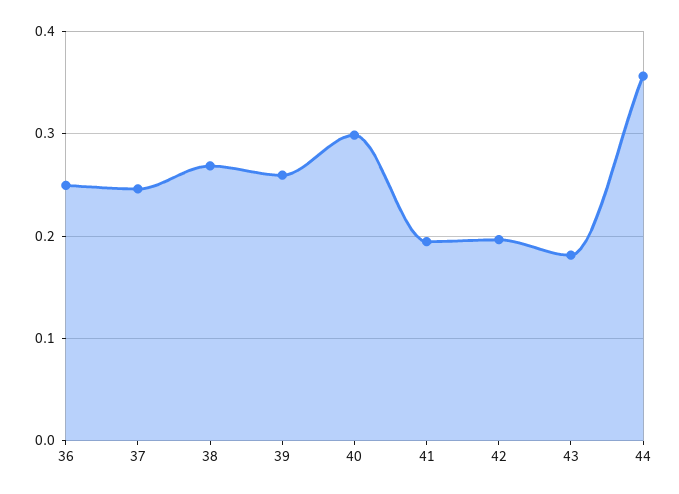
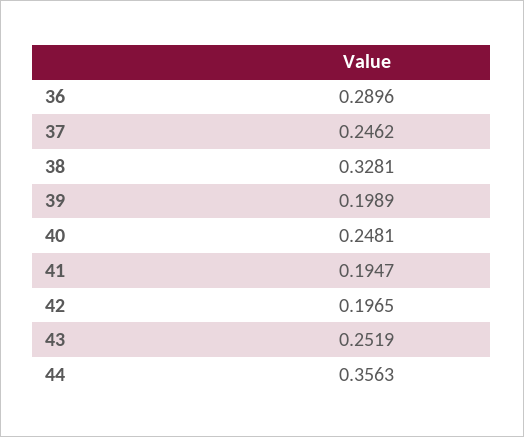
  {
-   "36": 0.25,
+   "36": 0.2896,
    "37": 0.2462,
-   "38": 0.27,
+   "38": 0.3281,
-   "39": 0.26,
+   "39": 0.1989,
-   "40": 0.3,
+   "40": 0.2481,
    "41": 0.1947,
    "42": 0.1965,
-   "43": 0.18,
+   "43": 0.2519,
    "44": 0.3563
  }

